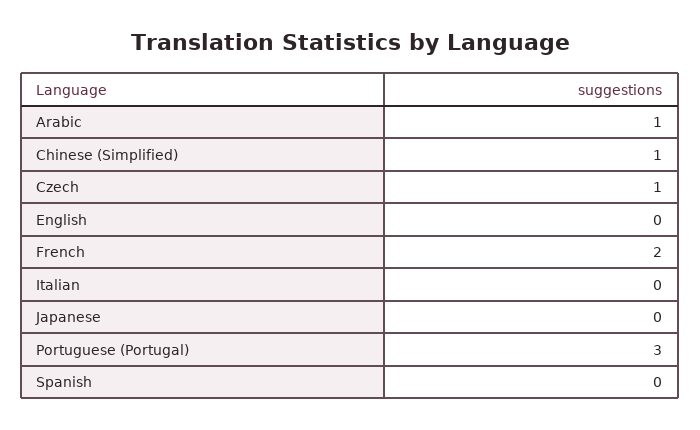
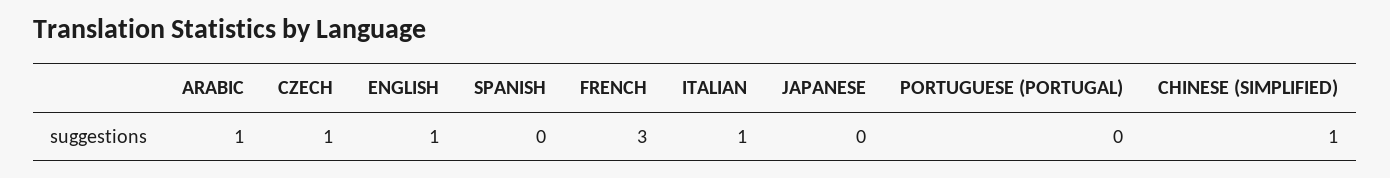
  {
    "Arabic": 1,
    "Chinese (Simplified)": 1,
    "Czech": 1,
-   "English": 0,
+   "English": 1,
-   "French": 2,
+   "French": 3,
-   "Italian": 0,
+   "Italian": 1,
    "Japanese": 0,
-   "Portuguese (Portugal)": 3,
+   "Portuguese (Portugal)": 0,
    "Spanish": 0
  }

